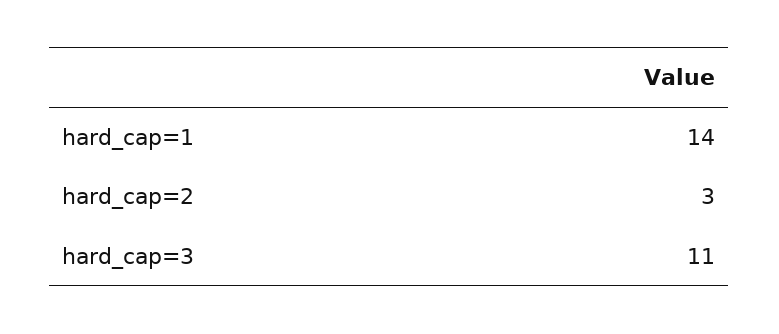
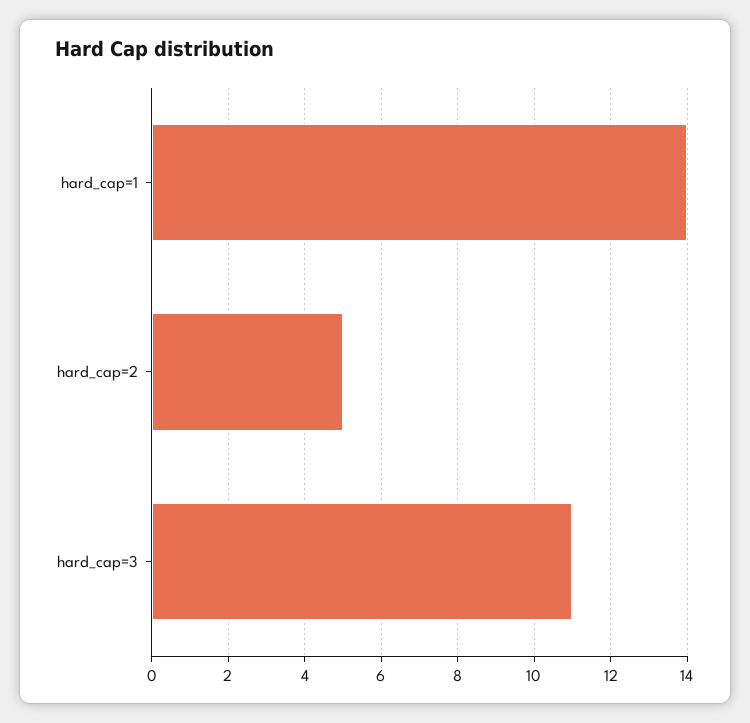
  {
    "hard_cap=1": 14,
-   "hard_cap=2": 3,
+   "hard_cap=2": 5,
    "hard_cap=3": 11
  }

